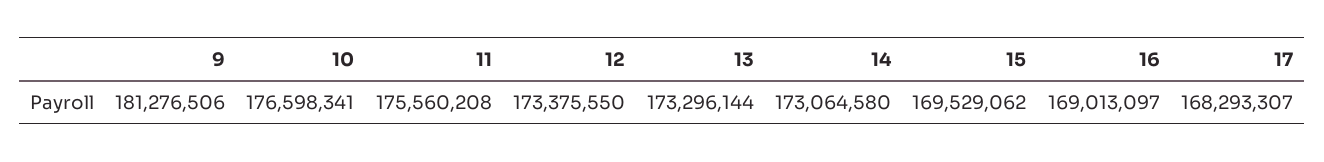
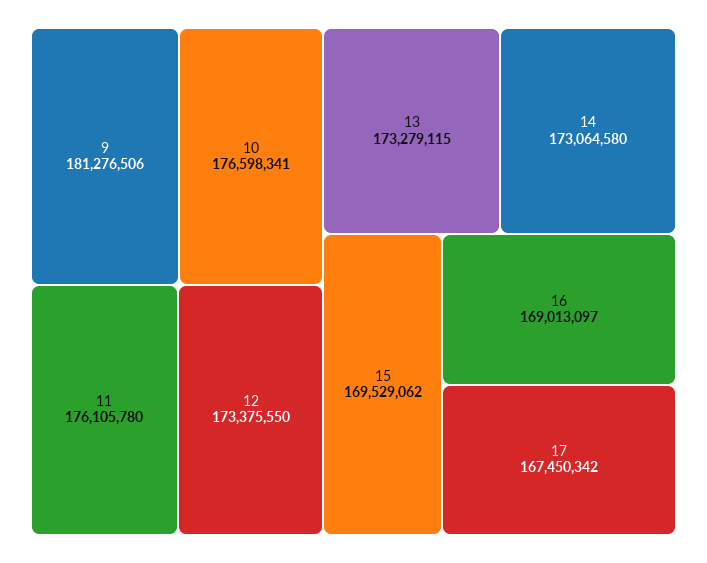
  {
    "9": 181276506,
    "10": 176598341,
-   "11": 175560208,
+   "11": 176105780,
    "12": 173375550,
-   "13": 173296144,
+   "13": 173279115,
    "14": 173064580,
    "15": 169529062,
    "16": 169013097,
-   "17": 168293307
+   "17": 167450342
  }

